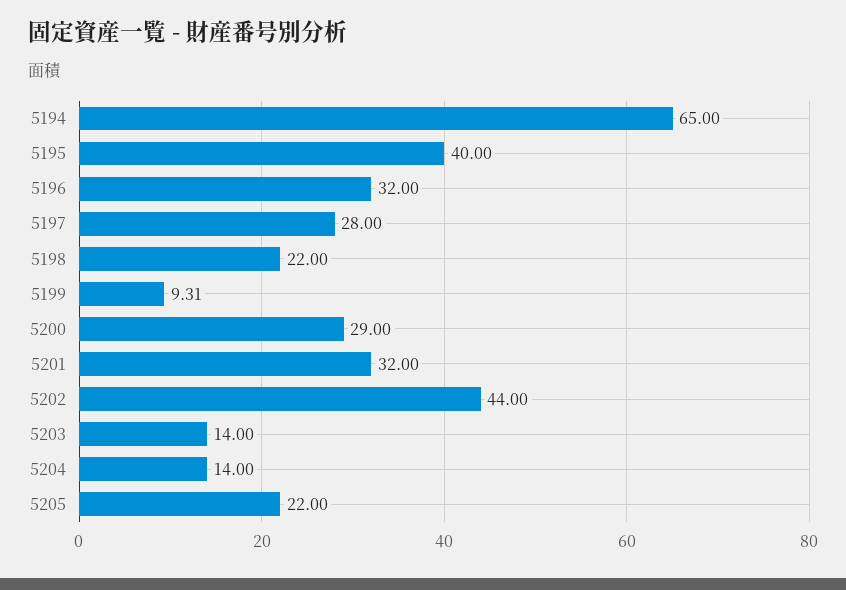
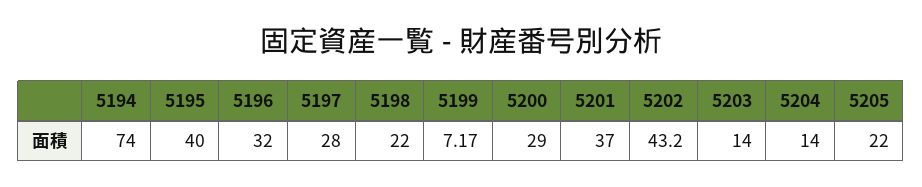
  {
-   "5194": 65,
+   "5194": 74,
    "5195": 40,
    "5196": 32,
    "5197": 28,
    "5198": 22,
-   "5199": 9.31,
+   "5199": 7.17,
    "5200": 29,
-   "5201": 32,
+   "5201": 37,
-   "5202": 44,
+   "5202": 43.2,
    "5203": 14,
    "5204": 14,
    "5205": 22
  }

